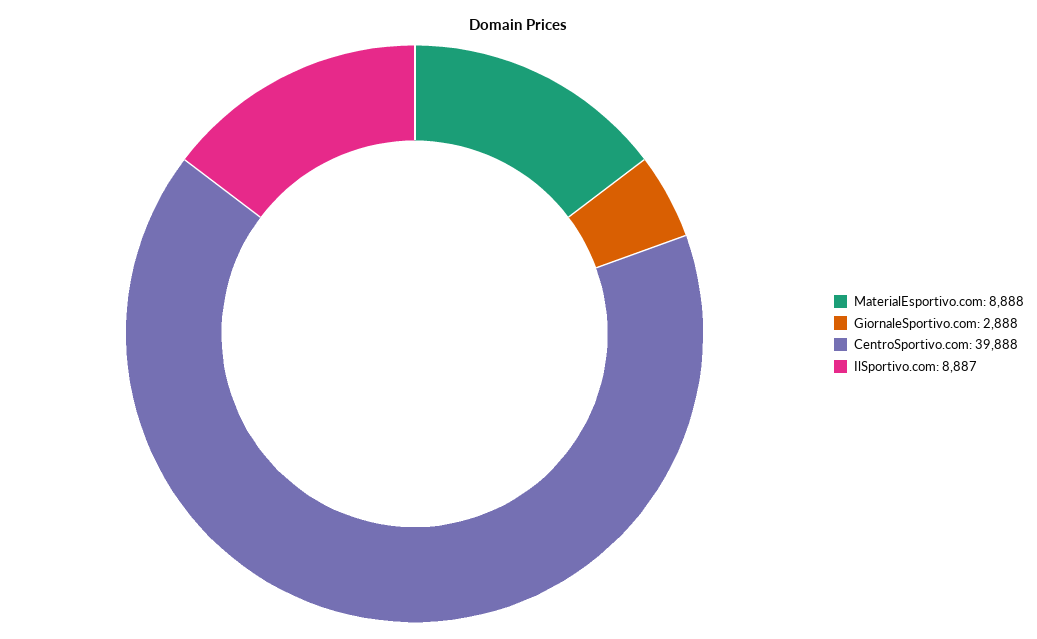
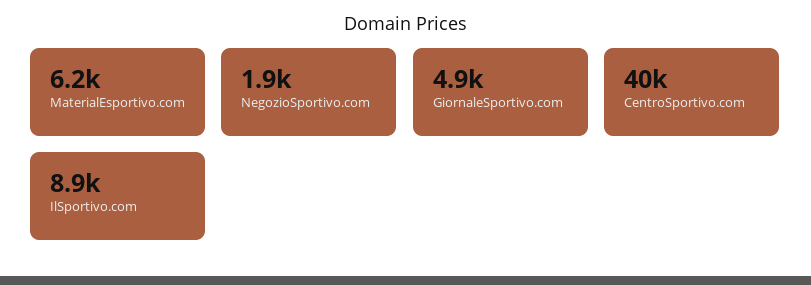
  {
-   "MaterialEsportivo.com": 8888,
+   "MaterialEsportivo.com": 6200,
-   "GiornaleSportivo.com": 2888,
+   "GiornaleSportivo.com": 4900,
    "CentroSportivo.com": 39888,
-   "IlSportivo.com": 8887
+   "IlSportivo.com": 8887,
+   "NegozioSportivo.com": 1900
  }

